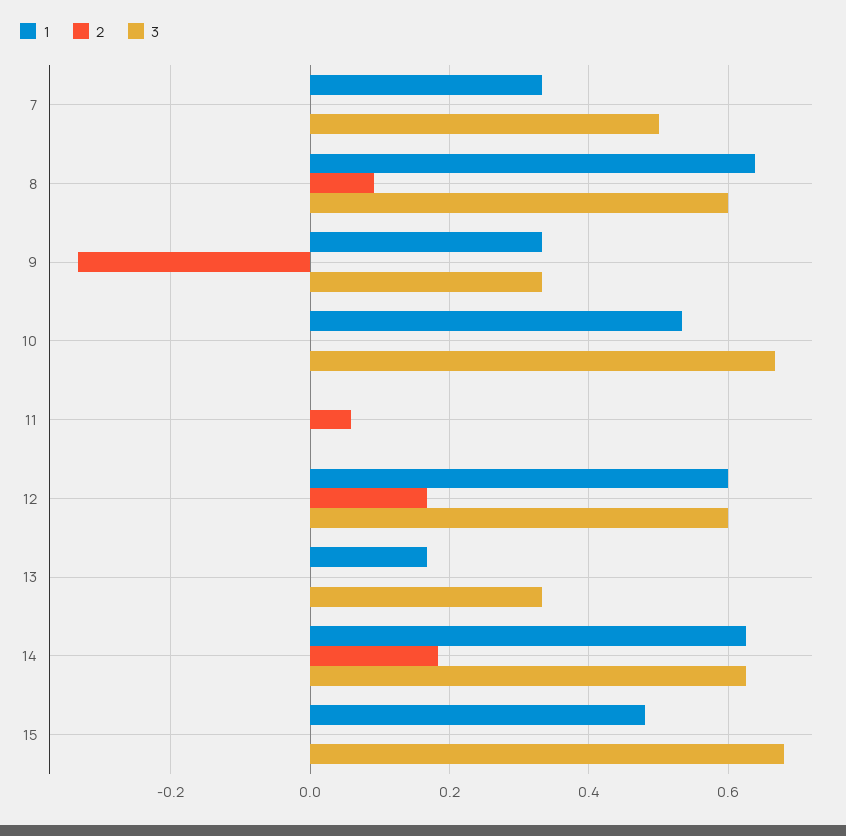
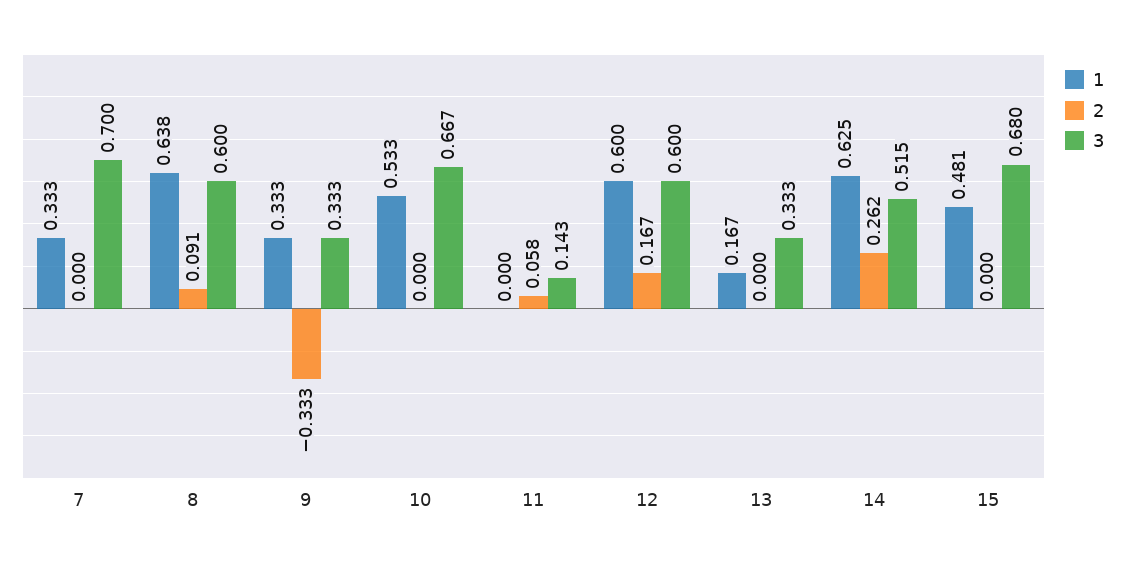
  {
    "1": {
      "7": 0.333,
      "8": 0.638,
      "9": 0.333,
      "10": 0.533,
      "11": 0,
      "12": 0.6,
      "13": 0.167,
      "14": 0.625,
      "15": 0.481
    },
    "2": {
      "7": 0,
      "8": 0.091,
      "9": -0.333,
      "10": 0,
      "11": 0.058,
      "12": 0.167,
      "13": 0,
-     "14": 0.18,
+     "14": 0.262,
      "15": 0
    },
    "3": {
-     "7": 0.5,
+     "7": 0.7,
      "8": 0.6,
      "9": 0.333,
      "10": 0.667,
-     "11": 0,
+     "11": 0.143,
      "12": 0.6,
      "13": 0.333,
-     "14": 0.62,
+     "14": 0.515,
      "15": 0.68
    }
  }

